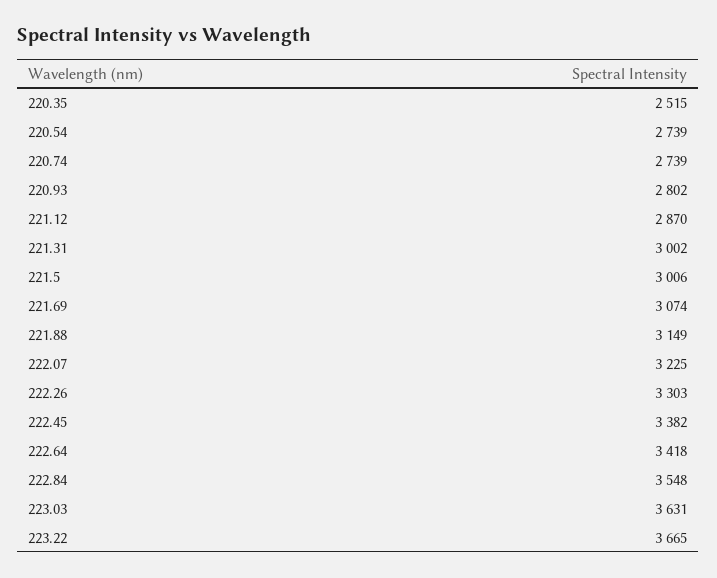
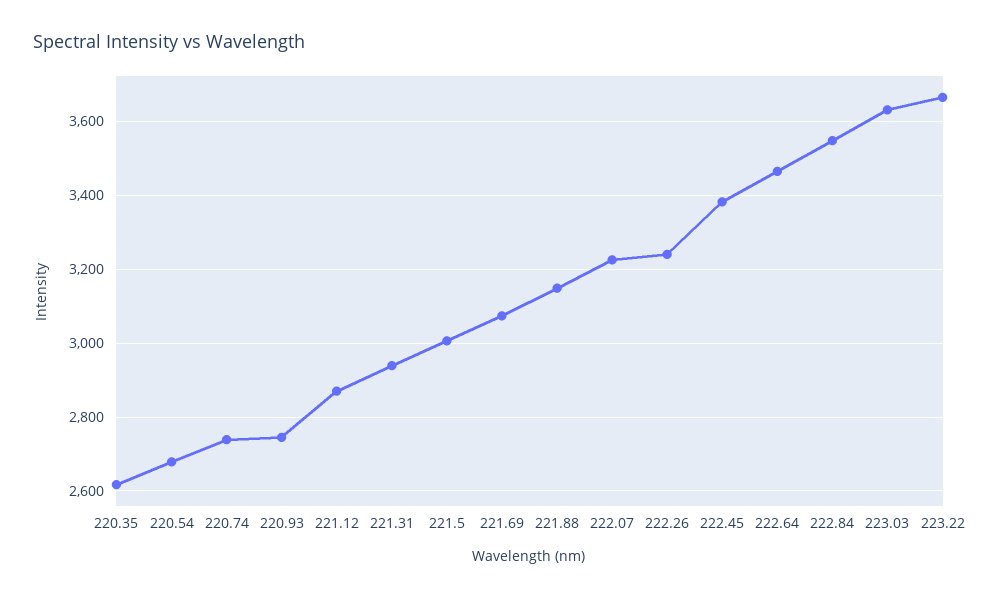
  {
-   "220.35": 2515,
+   "220.35": 2620,
-   "220.54": 2739,
+   "220.54": 2680,
    "220.74": 2739,
-   "220.93": 2802,
+   "220.93": 2740,
    "221.12": 2870,
-   "221.31": 3002,
+   "221.31": 2940,
    "221.5": 3006,
    "221.69": 3074,
    "221.88": 3149,
    "222.07": 3225,
-   "222.26": 3303,
+   "222.26": 3240,
    "222.45": 3382,
-   "222.64": 3418,
+   "222.64": 3460,
    "222.84": 3548,
    "223.03": 3631,
    "223.22": 3665
  }

